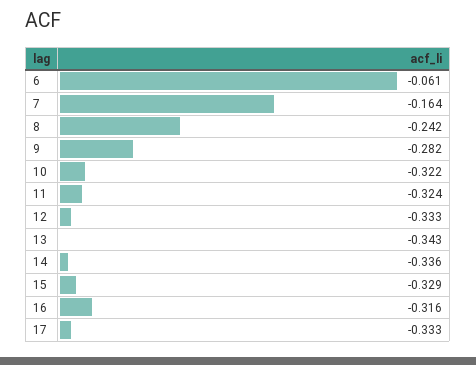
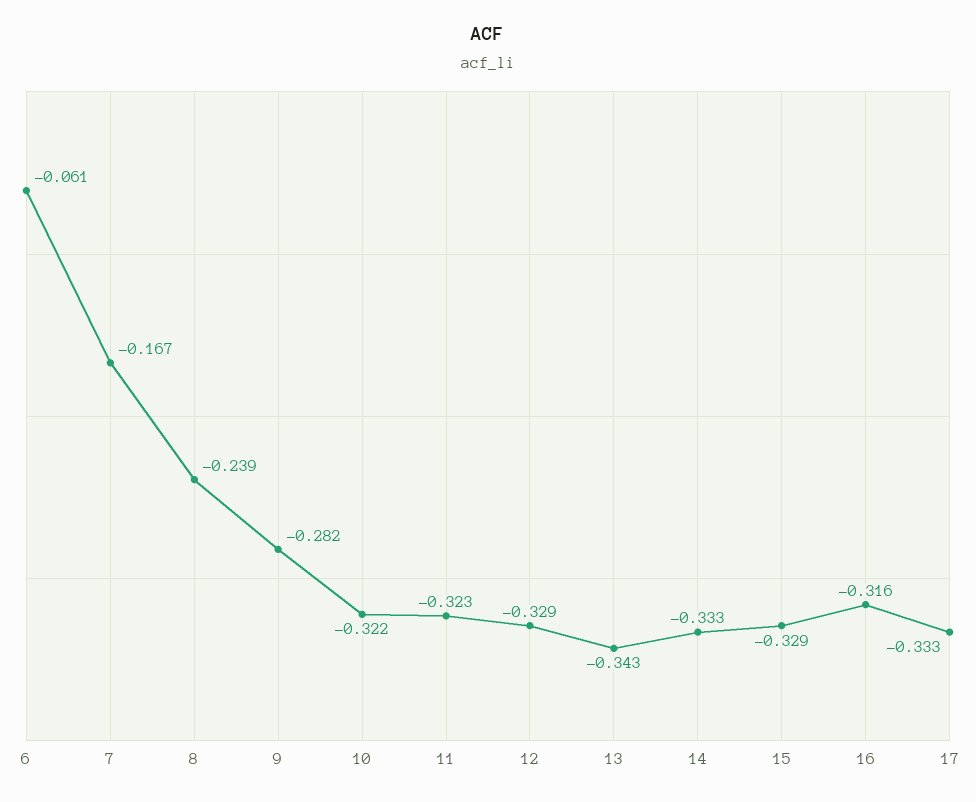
  {
    "6": -0.061,
-   "7": -0.164,
+   "7": -0.167,
-   "8": -0.242,
+   "8": -0.239,
    "9": -0.282,
    "10": -0.322,
-   "11": -0.324,
+   "11": -0.323,
-   "12": -0.333,
+   "12": -0.329,
    "13": -0.343,
-   "14": -0.336,
+   "14": -0.333,
    "15": -0.329,
    "16": -0.316,
    "17": -0.333
  }

